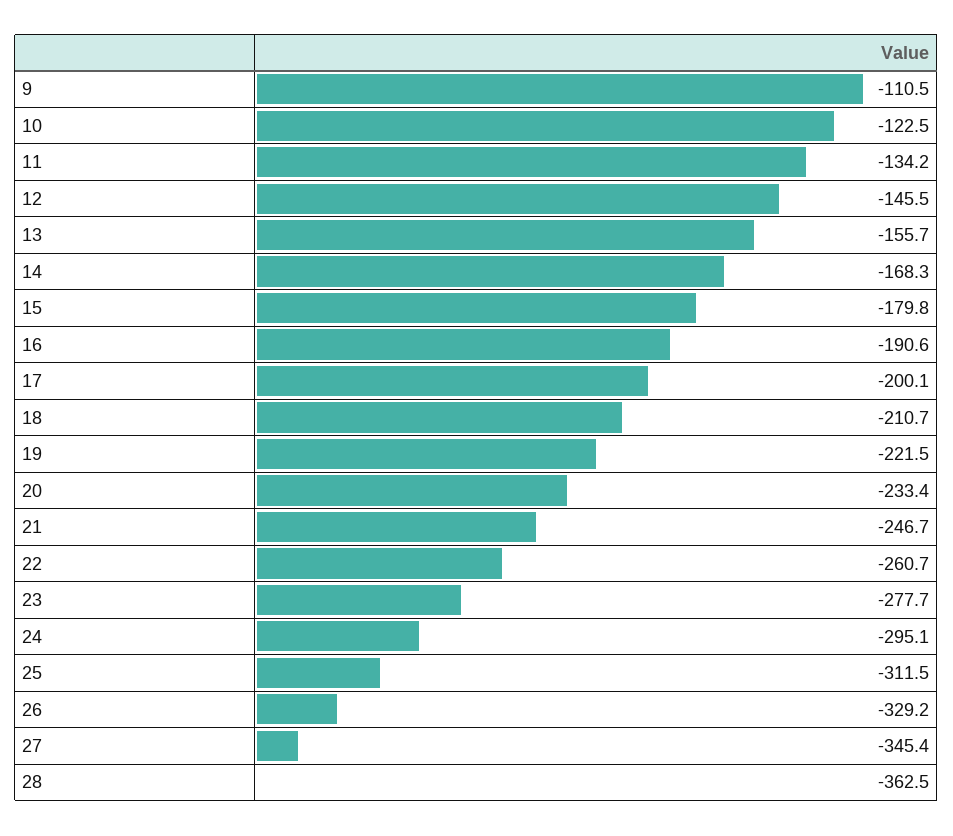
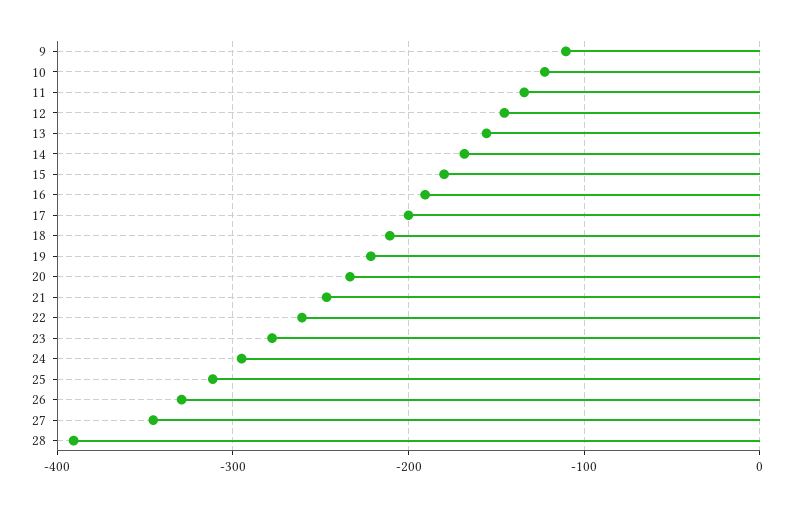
  {
    "9": -110.5,
    "10": -122.5,
    "11": -134.2,
    "12": -145.5,
    "13": -155.7,
    "14": -168.3,
    "15": -179.8,
    "16": -190.6,
    "17": -200.1,
    "18": -210.7,
    "19": -221.5,
    "20": -233.4,
    "21": -246.7,
    "22": -260.7,
    "23": -277.7,
    "24": -295.1,
    "25": -311.5,
    "26": -329.2,
    "27": -345.4,
-   "28": -362.5
+   "28": -390
  }

